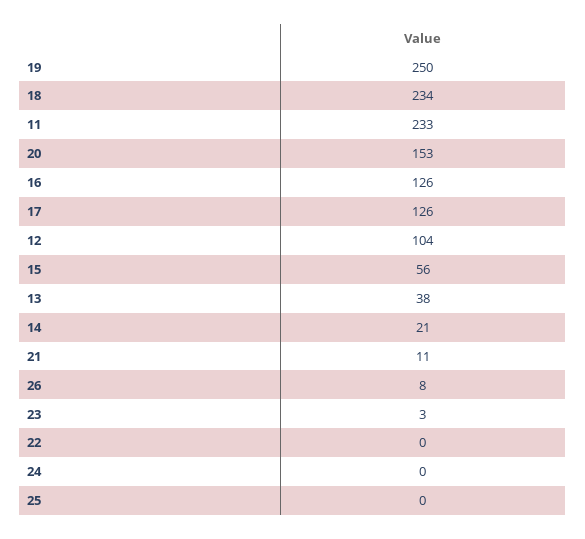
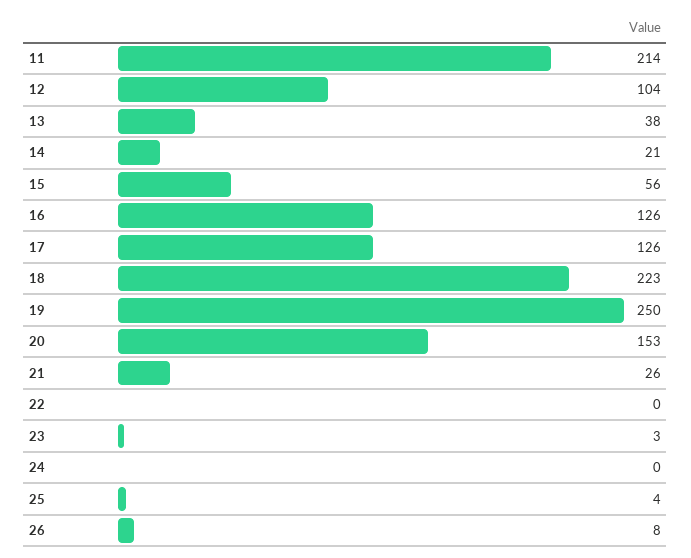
  {
    "19": 250,
-   "18": 234,
+   "18": 223,
-   "11": 233,
+   "11": 214,
    "20": 153,
    "16": 126,
    "17": 126,
    "12": 104,
    "15": 56,
    "13": 38,
    "14": 21,
-   "21": 11,
+   "21": 26,
    "26": 8,
    "23": 3,
    "22": 0,
    "24": 0,
-   "25": 0
+   "25": 4
  }

